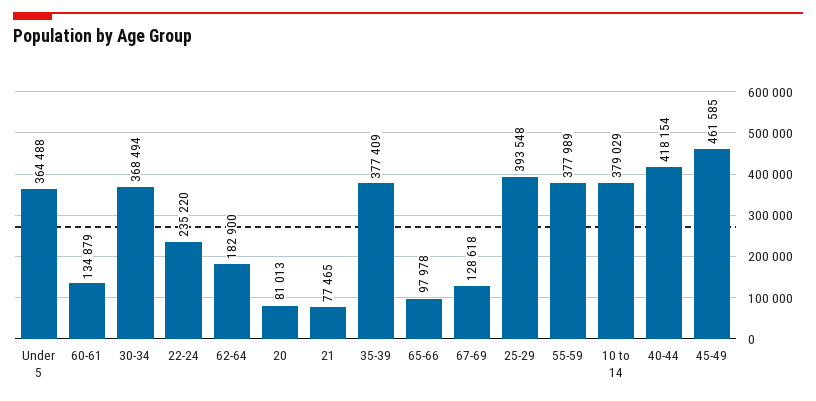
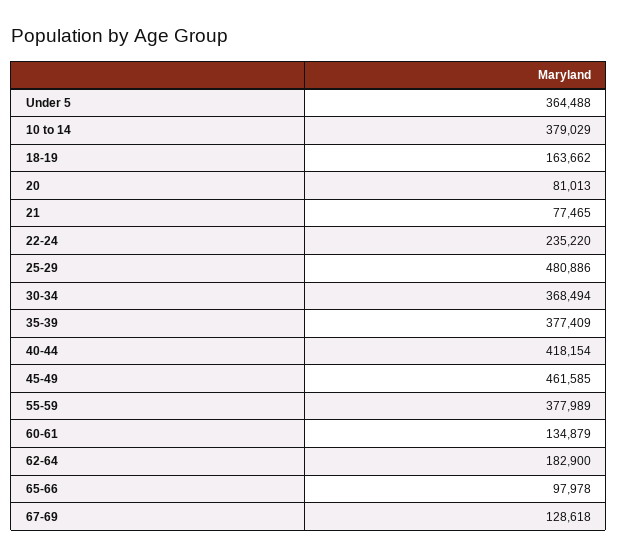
  {
    "Under 5": 364488,
    "60-61": 134879,
    "30-34": 368494,
    "22-24": 235220,
    "62-64": 182900,
    "20": 81013,
    "21": 77465,
    "35-39": 377409,
    "65-66": 97978,
    "67-69": 128618,
-   "25-29": 393548,
+   "25-29": 480886,
    "55-59": 377989,
    "10 to 14": 379029,
    "40-44": 418154,
-   "45-49": 461585
+   "45-49": 461585,
+   "18-19": 163662
  }

